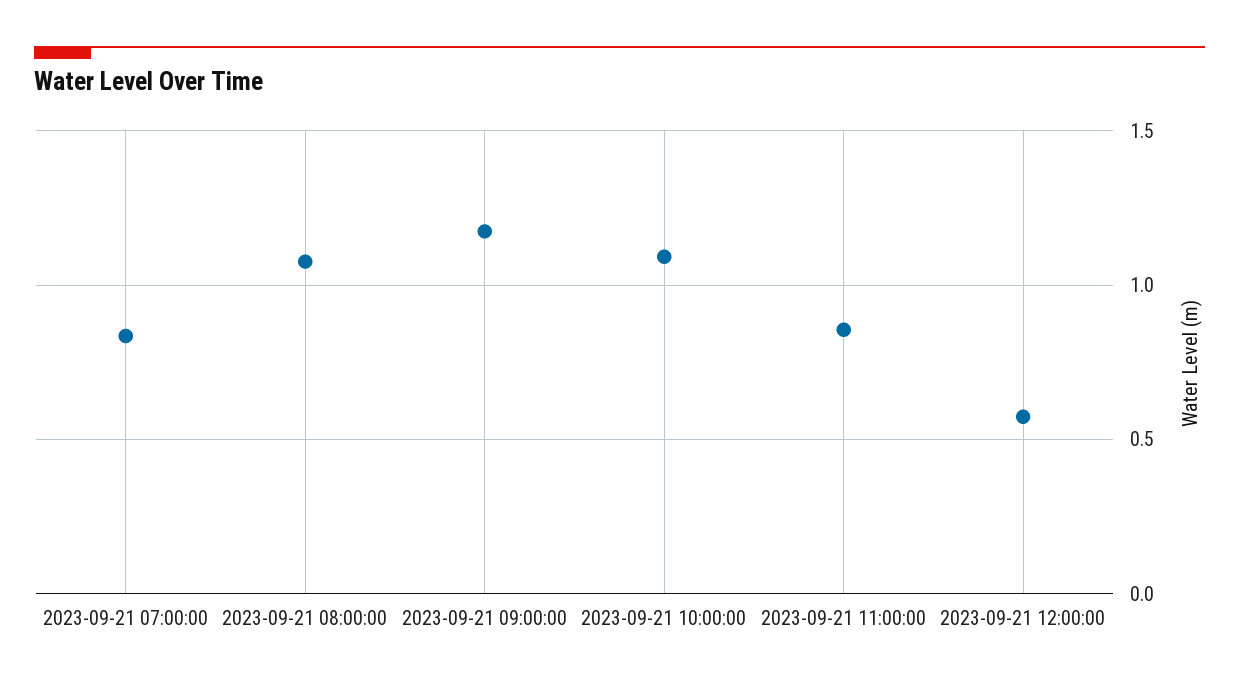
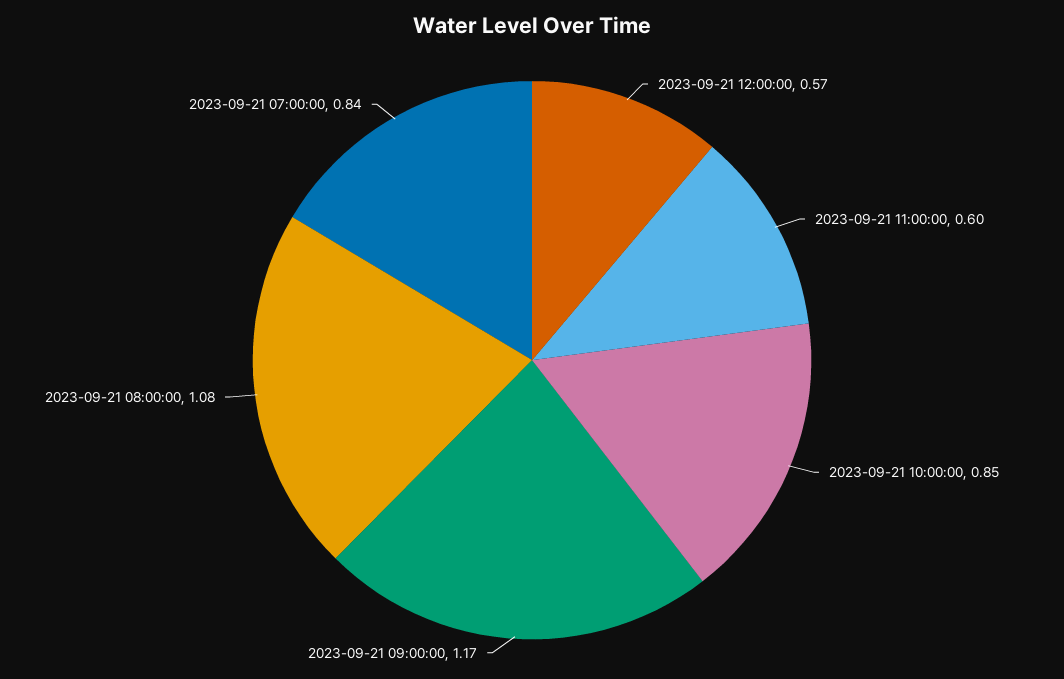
  {
    "2023-09-21 07:00:00": 0.84,
    "2023-09-21 08:00:00": 1.08,
    "2023-09-21 09:00:00": 1.17,
-   "2023-09-21 10:00:00": 1.1,
+   "2023-09-21 10:00:00": 0.85,
-   "2023-09-21 11:00:00": 0.85,
+   "2023-09-21 11:00:00": 0.6,
    "2023-09-21 12:00:00": 0.57
  }

